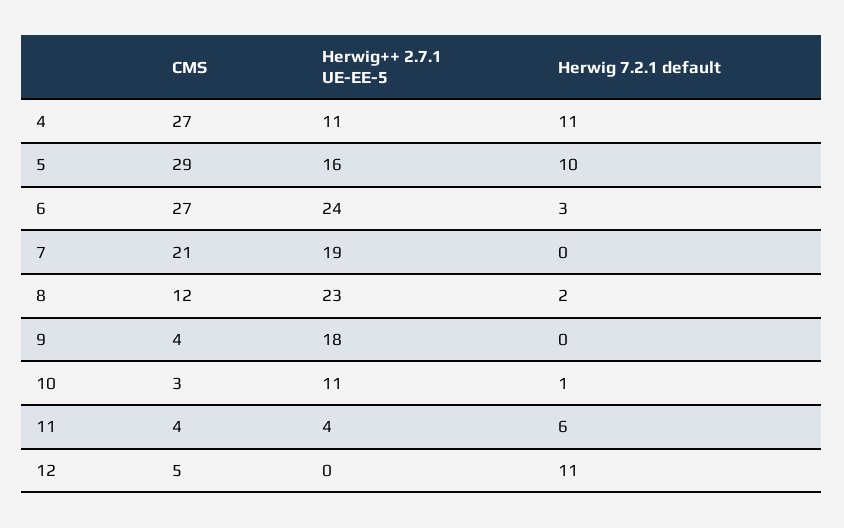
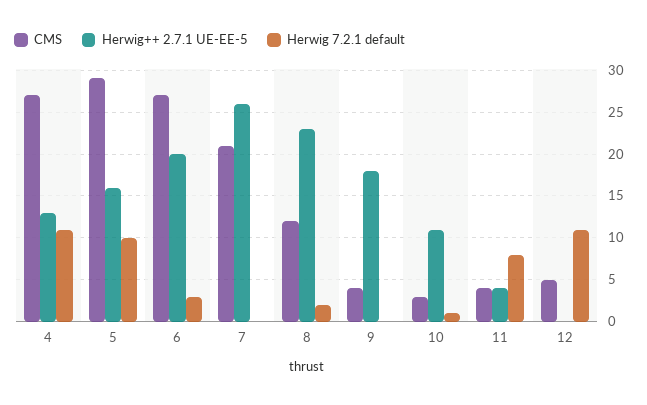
  {
    "CMS": {
      "4": 27,
      "5": 29,
      "6": 27,
      "7": 21,
      "8": 12,
      "9": 4,
      "10": 3,
      "11": 4,
      "12": 5
    },
    "Herwig++ 2.7.1 UE-EE-5": {
-     "4": 11,
+     "4": 13,
      "5": 16,
-     "6": 24,
+     "6": 20,
-     "7": 19,
+     "7": 26,
      "8": 23,
      "9": 18,
      "10": 11,
      "11": 4,
      "12": 0
    },
    "Herwig 7.2.1 default": {
      "4": 11,
      "5": 10,
      "6": 3,
      "7": 0,
      "8": 2,
      "9": 0,
      "10": 1,
-     "11": 6,
+     "11": 8,
      "12": 11
    }
  }

